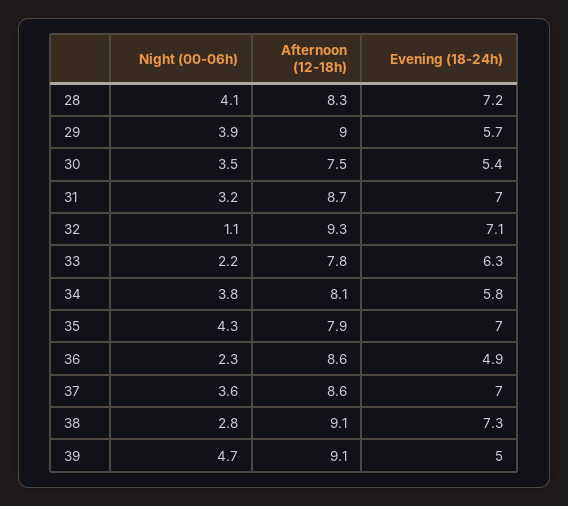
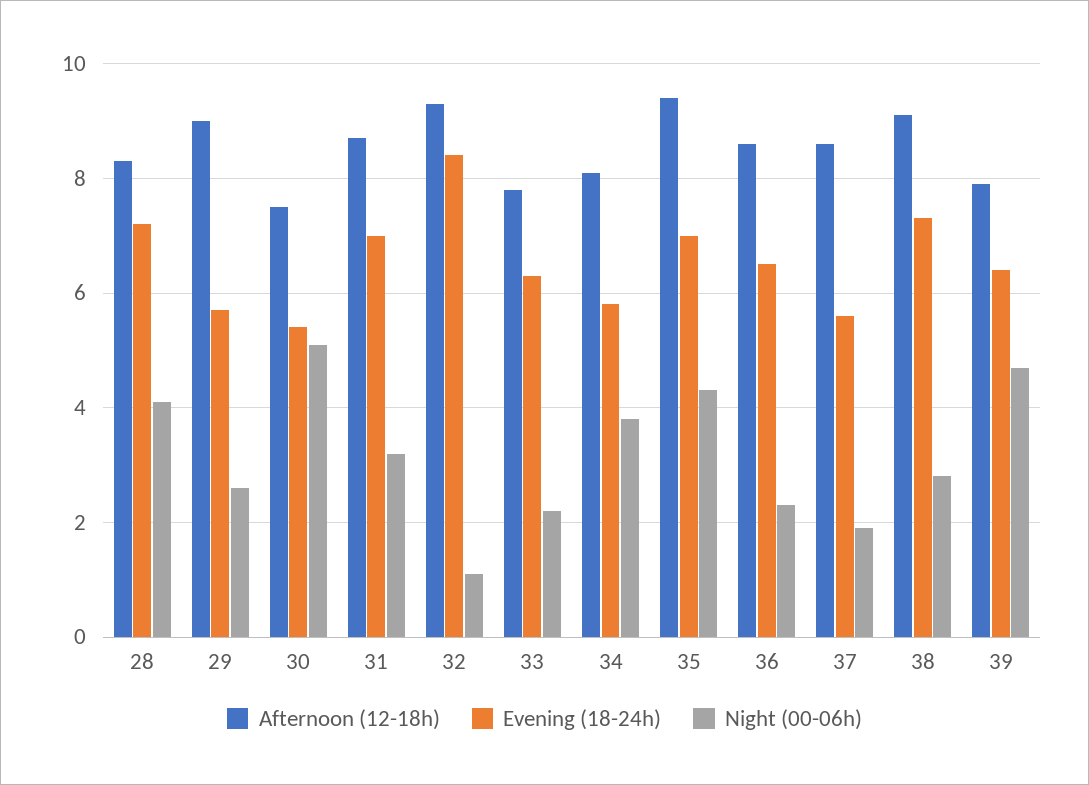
  {
    "Night (00-06h)": {
      "28": 4.1,
-     "29": 3.9,
+     "29": 2.5,
-     "30": 3.5,
+     "30": 5,
      "31": 3.2,
      "32": 1.1,
      "33": 2.2,
      "34": 3.8,
      "35": 4.3,
      "36": 2.3,
-     "37": 3.6,
+     "37": 2,
      "38": 2.8,
      "39": 4.7
    },
    "Afternoon (12-18h)": {
      "28": 8.3,
      "29": 9,
      "30": 7.5,
      "31": 8.7,
      "32": 9.3,
      "33": 7.8,
      "34": 8.1,
-     "35": 7.9,
+     "35": 9.5,
      "36": 8.6,
      "37": 8.6,
      "38": 9.1,
-     "39": 9.1
+     "39": 8
    },
    "Evening (18-24h)": {
      "28": 7.2,
      "29": 5.7,
      "30": 5.4,
      "31": 7,
-     "32": 7.1,
+     "32": 8.5,
      "33": 6.3,
      "34": 5.8,
      "35": 7,
-     "36": 4.9,
+     "36": 6.5,
-     "37": 7,
+     "37": 5.5,
      "38": 7.3,
-     "39": 5
+     "39": 6.5
    }
  }

